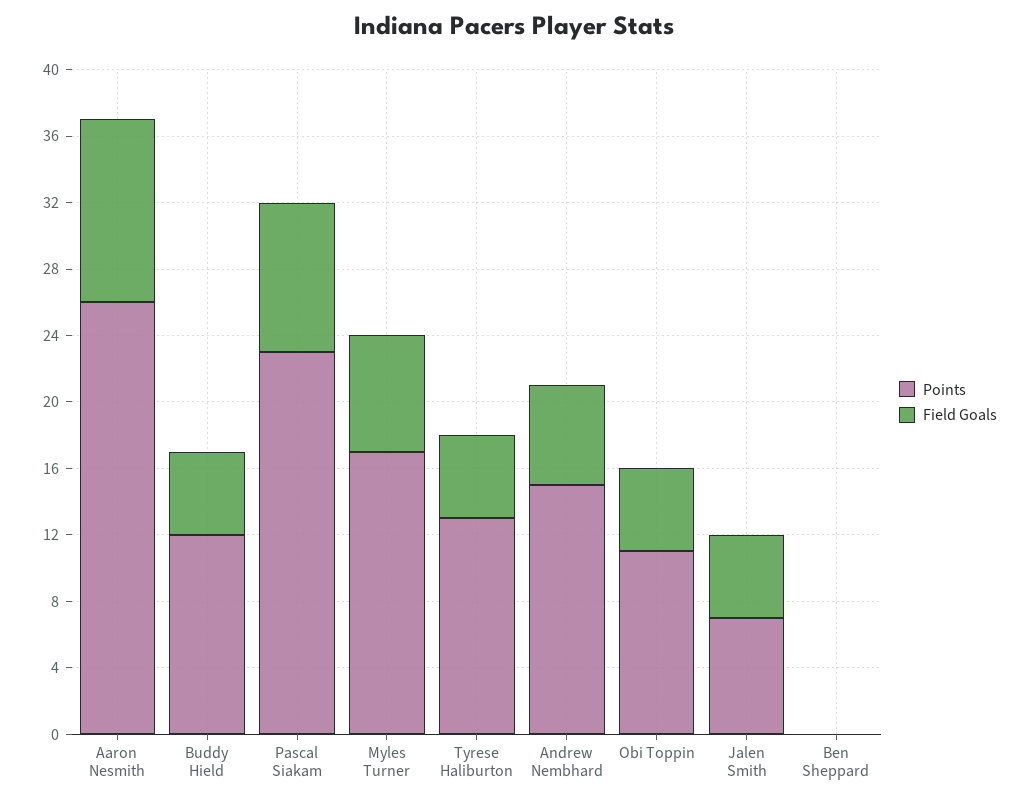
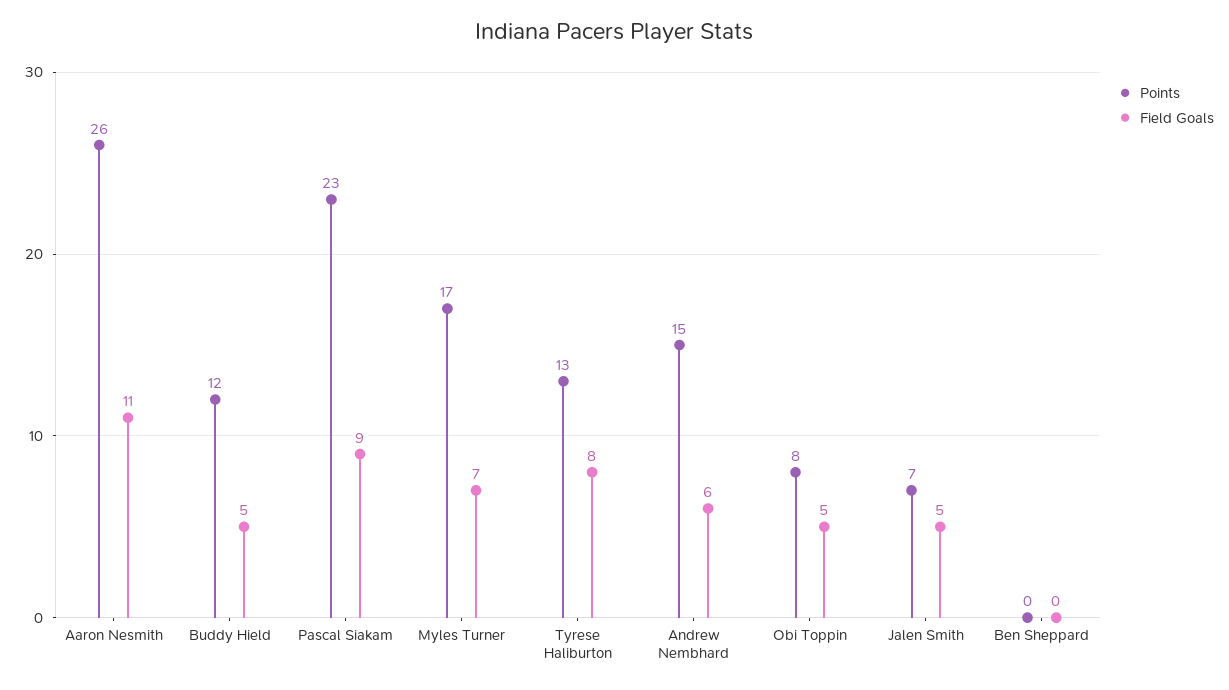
  {
    "Points": {
      "Aaron Nesmith": 26,
      "Buddy Hield": 12,
      "Pascal Siakam": 23,
      "Myles Turner": 17,
      "Tyrese Haliburton": 13,
      "Andrew Nembhard": 15,
-     "Obi Toppin": 11,
+     "Obi Toppin": 8,
      "Jalen Smith": 7,
      "Ben Sheppard": 0
    },
    "Field Goals": {
      "Aaron Nesmith": 11,
      "Buddy Hield": 5,
      "Pascal Siakam": 9,
      "Myles Turner": 7,
-     "Tyrese Haliburton": 5,
+     "Tyrese Haliburton": 8,
      "Andrew Nembhard": 6,
      "Obi Toppin": 5,
      "Jalen Smith": 5,
      "Ben Sheppard": 0
    }
  }

